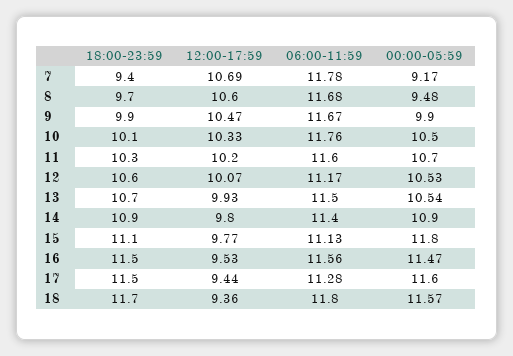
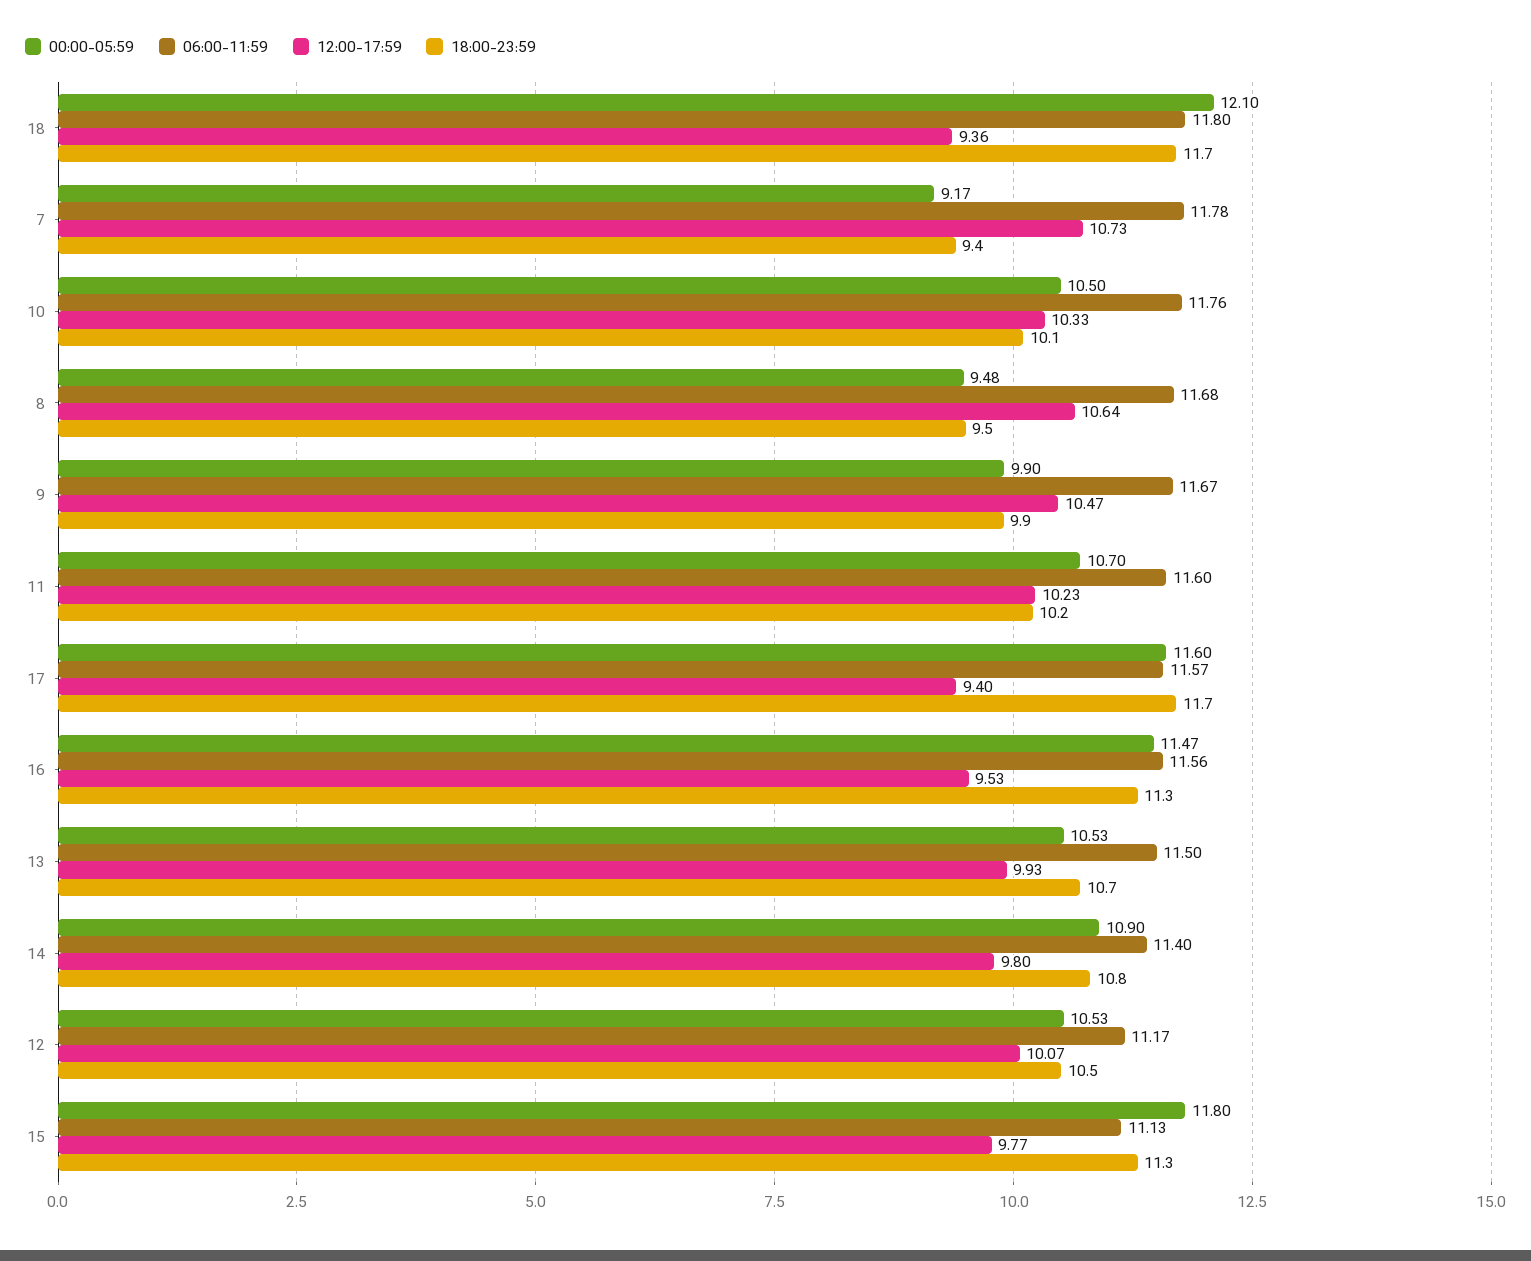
  {
    "18:00-23:59": {
      "7": 9.4,
-     "8": 9.7,
+     "8": 9.5,
      "9": 9.9,
      "10": 10.1,
-     "11": 10.3,
+     "11": 10.2,
-     "12": 10.6,
+     "12": 10.5,
      "13": 10.7,
-     "14": 10.9,
+     "14": 10.8,
-     "15": 11.1,
+     "15": 11.3,
-     "16": 11.5,
+     "16": 11.3,
-     "17": 11.5,
+     "17": 11.7,
      "18": 11.7
    },
    "12:00-17:59": {
-     "7": 10.69,
+     "7": 10.73,
-     "8": 10.6,
+     "8": 10.64,
      "9": 10.47,
      "10": 10.33,
-     "11": 10.2,
+     "11": 10.23,
      "12": 10.07,
      "13": 9.93,
      "14": 9.8,
      "15": 9.77,
      "16": 9.53,
-     "17": 9.44,
+     "17": 9.4,
      "18": 9.36
    },
    "06:00-11:59": {
      "7": 11.78,
      "8": 11.68,
      "9": 11.67,
      "10": 11.76,
      "11": 11.6,
      "12": 11.17,
      "13": 11.5,
      "14": 11.4,
      "15": 11.13,
      "16": 11.56,
-     "17": 11.28,
+     "17": 11.57,
      "18": 11.8
    },
    "00:00-05:59": {
      "7": 9.17,
      "8": 9.48,
      "9": 9.9,
      "10": 10.5,
      "11": 10.7,
      "12": 10.53,
-     "13": 10.54,
+     "13": 10.53,
      "14": 10.9,
      "15": 11.8,
      "16": 11.47,
      "17": 11.6,
-     "18": 11.57
+     "18": 12.1
    }
  }

